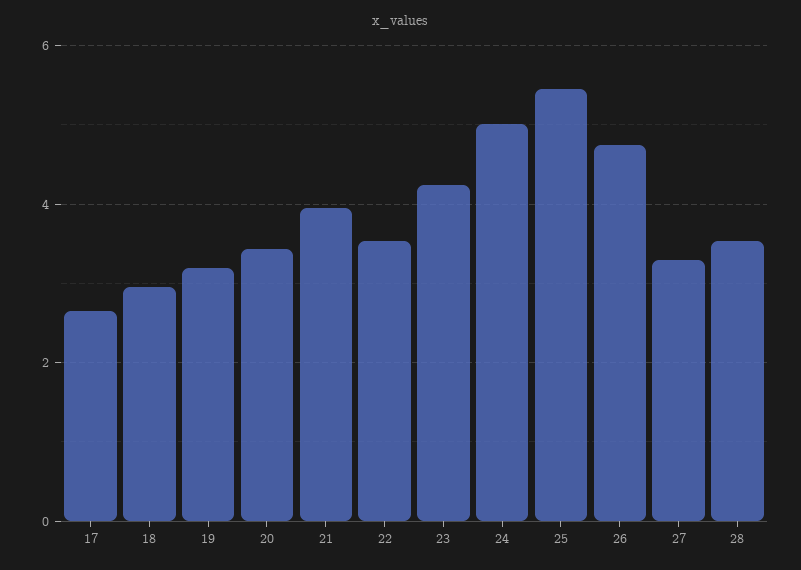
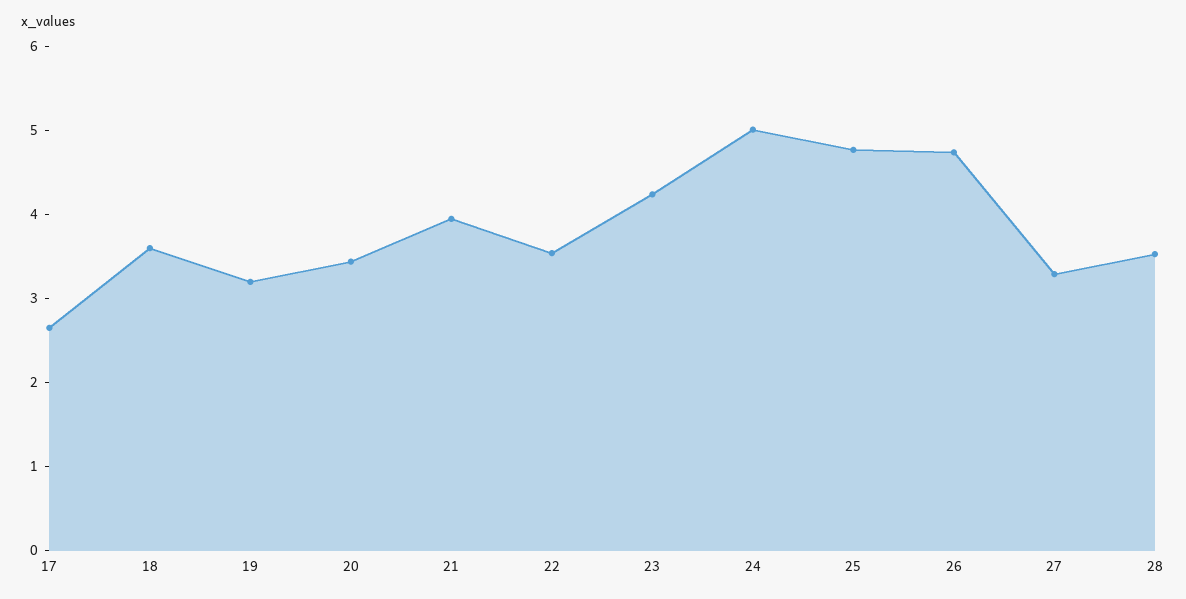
  {
    "17": 2.6,
-   "18": 3,
+   "18": 3.6,
    "19": 3.2,
    "20": 3.4,
    "21": 4,
    "22": 3.6,
    "23": 4.2,
    "24": 5,
-   "25": 5.4,
+   "25": 4.8,
    "26": 4.8,
    "27": 3.2,
    "28": 3.6
  }

